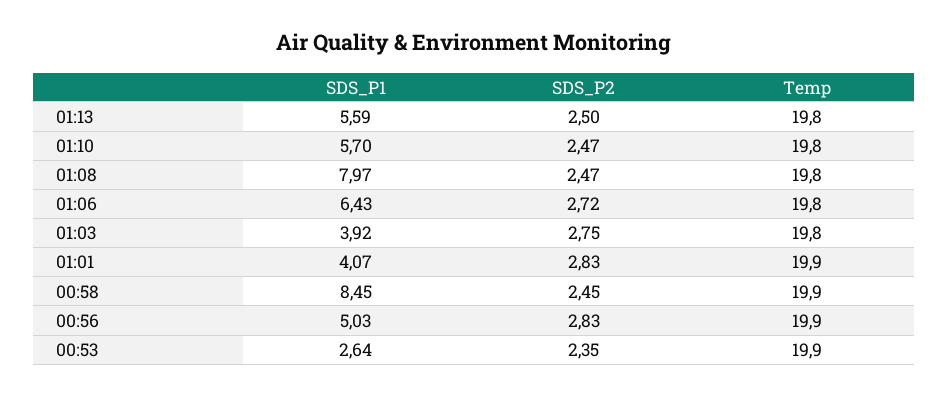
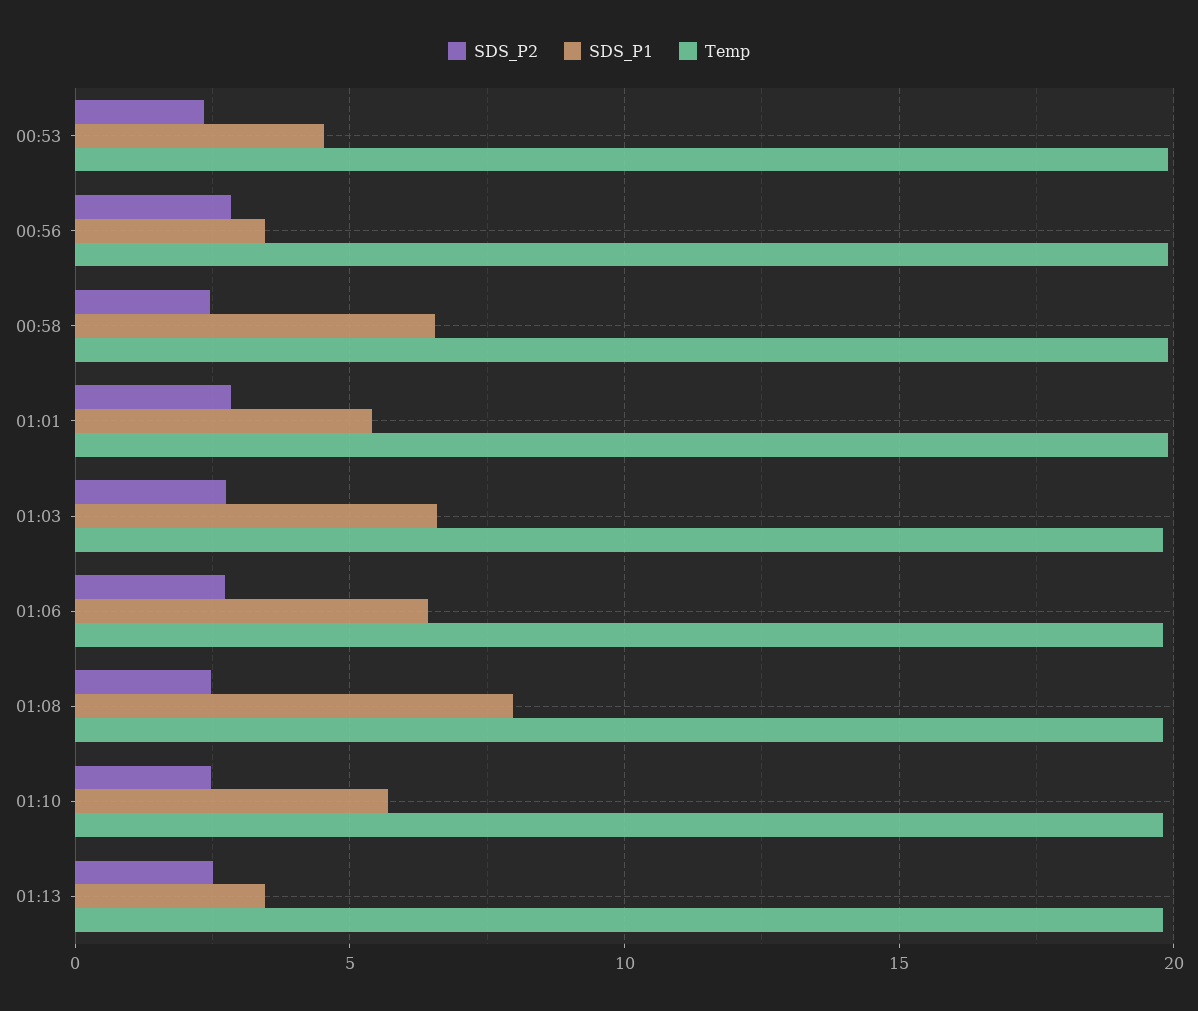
  {
    "SDS_P1": {
-     "01:13": 5.59,
+     "01:13": 3.5,
      "01:10": 5.7,
      "01:08": 7.97,
      "01:06": 6.43,
-     "01:03": 3.92,
+     "01:03": 6.5,
-     "01:01": 4.07,
+     "01:01": 5.5,
-     "00:58": 8.45,
+     "00:58": 6.5,
-     "00:56": 5.03,
+     "00:56": 3.5,
-     "00:53": 2.64
+     "00:53": 4.5
    },
    "SDS_P2": {
      "01:13": 2.5,
      "01:10": 2.47,
      "01:08": 2.47,
      "01:06": 2.72,
      "01:03": 2.75,
      "01:01": 2.83,
      "00:58": 2.45,
      "00:56": 2.83,
      "00:53": 2.35
    },
    "Temp": {
      "01:13": 19.8,
      "01:10": 19.8,
      "01:08": 19.8,
      "01:06": 19.8,
      "01:03": 19.8,
      "01:01": 19.9,
      "00:58": 19.9,
      "00:56": 19.9,
      "00:53": 19.9
    }
  }

